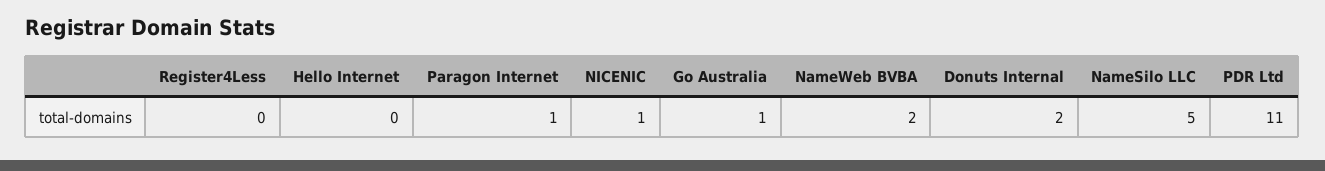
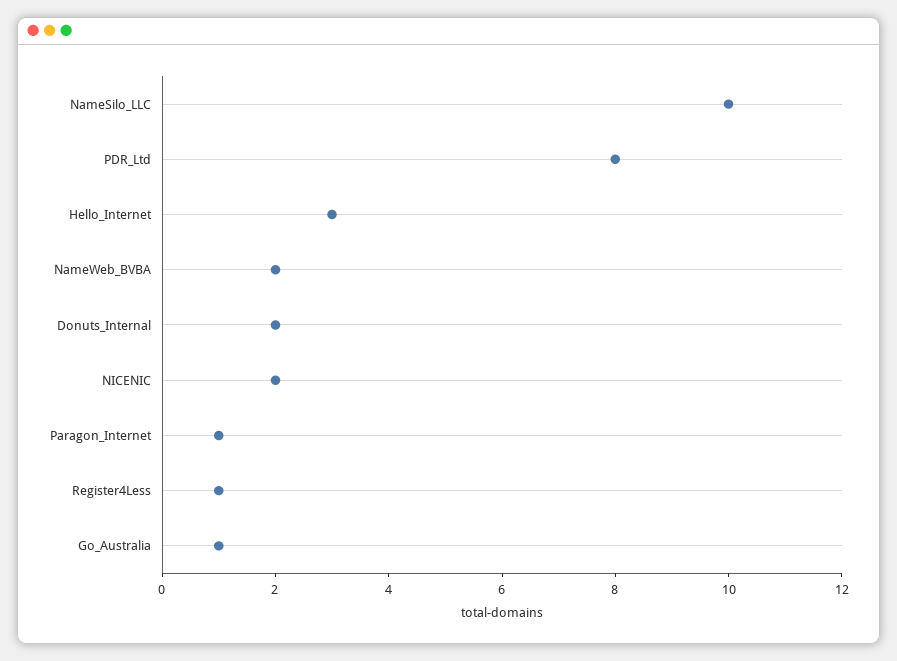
  {
-   "Register4Less": 0,
+   "Register4Less": 1,
-   "Hello Internet": 0,
+   "Hello Internet": 3,
    "Paragon Internet": 1,
-   "NICENIC": 1,
+   "NICENIC": 2,
    "Go Australia": 1,
    "NameWeb BVBA": 2,
    "Donuts Internal": 2,
-   "NameSilo LLC": 5,
+   "NameSilo LLC": 10,
-   "PDR Ltd": 11
+   "PDR Ltd": 8
  }

